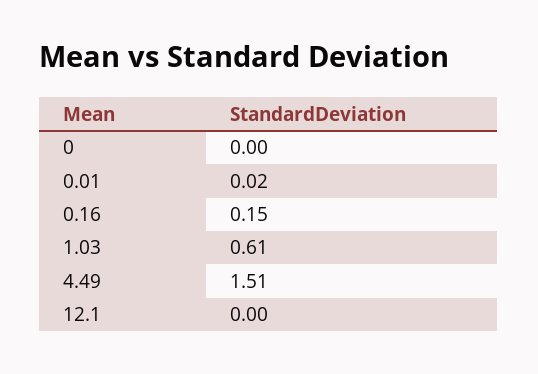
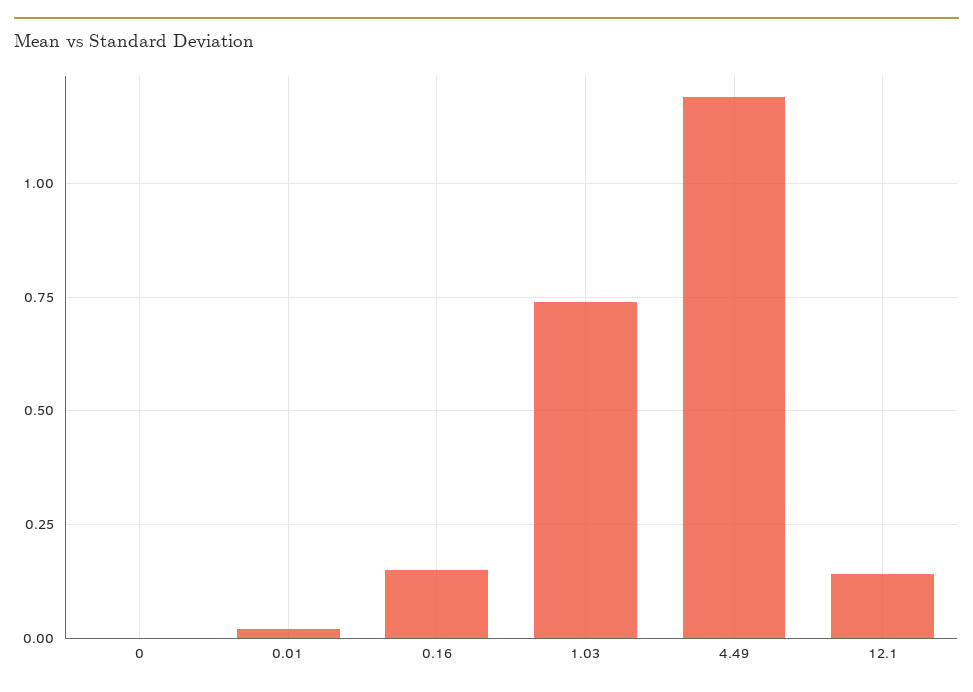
  {
    "0": 0,
    "0.01": 0.02,
    "0.16": 0.15,
-   "1.03": 0.61,
+   "1.03": 0.75,
-   "4.49": 1.51,
+   "4.49": 1.2,
-   "12.1": 0
+   "12.1": 0.15
  }

